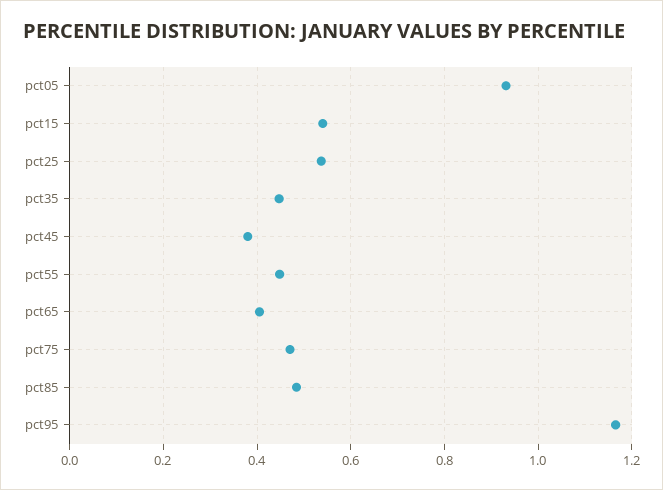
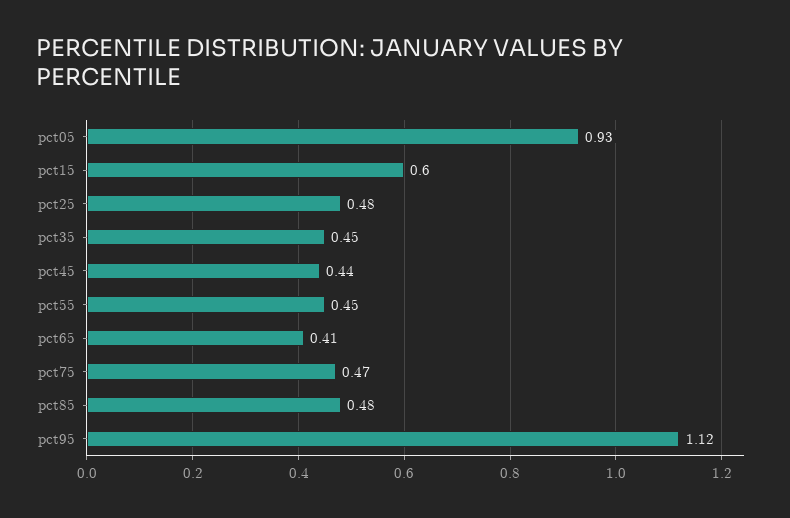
  {
    "pct05": 0.93,
-   "pct15": 0.54,
+   "pct15": 0.6,
-   "pct25": 0.54,
+   "pct25": 0.48,
    "pct35": 0.45,
-   "pct45": 0.38,
+   "pct45": 0.44,
    "pct55": 0.45,
    "pct65": 0.41,
    "pct75": 0.47,
    "pct85": 0.48,
-   "pct95": 1.16
+   "pct95": 1.12
  }

